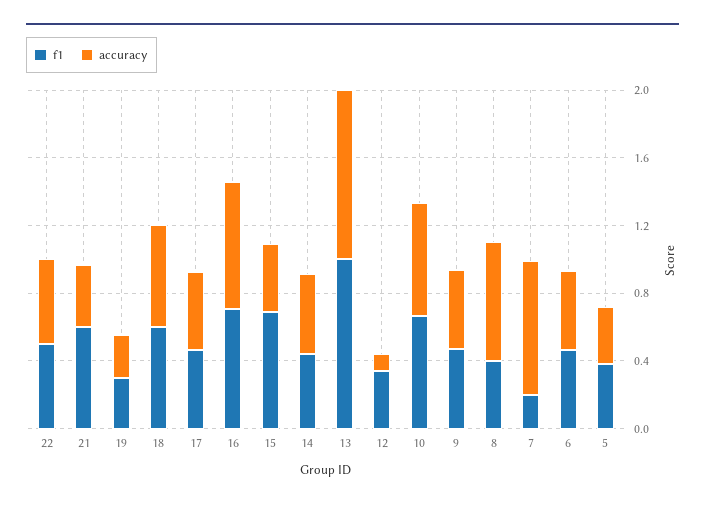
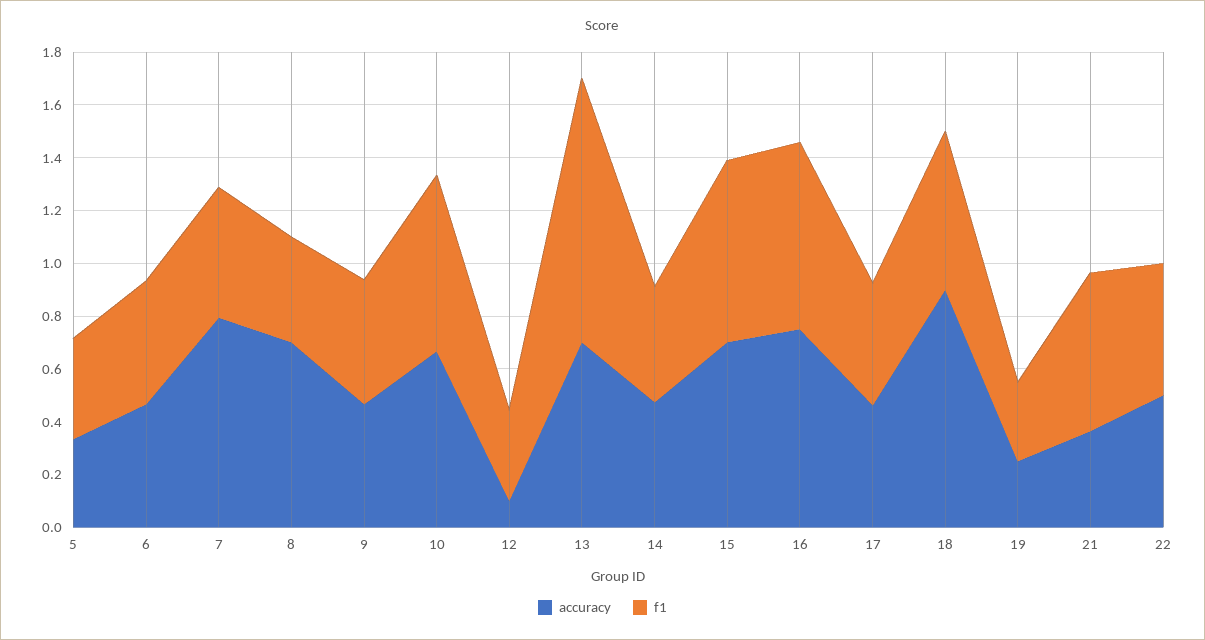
  {
    "f1": {
      "22": 0.5,
      "21": 0.6,
      "19": 0.3,
      "18": 0.6,
      "17": 0.45,
      "16": 0.7,
      "15": 0.7,
      "14": 0.45,
      "13": 1,
      "12": 0.35,
      "10": 0.65,
      "9": 0.45,
      "8": 0.4,
-     "7": 0.2,
+     "7": 0.5,
      "6": 0.45,
      "5": 0.4
    },
    "accuracy": {
      "22": 0.5,
      "21": 0.35,
      "19": 0.25,
-     "18": 0.6,
+     "18": 0.9,
      "17": 0.45,
      "16": 0.75,
-     "15": 0.4,
+     "15": 0.7,
      "14": 0.45,
-     "13": 1,
+     "13": 0.7,
      "12": 0.1,
      "10": 0.65,
      "9": 0.45,
      "8": 0.7,
      "7": 0.8,
      "6": 0.45,
      "5": 0.35
    }
  }

